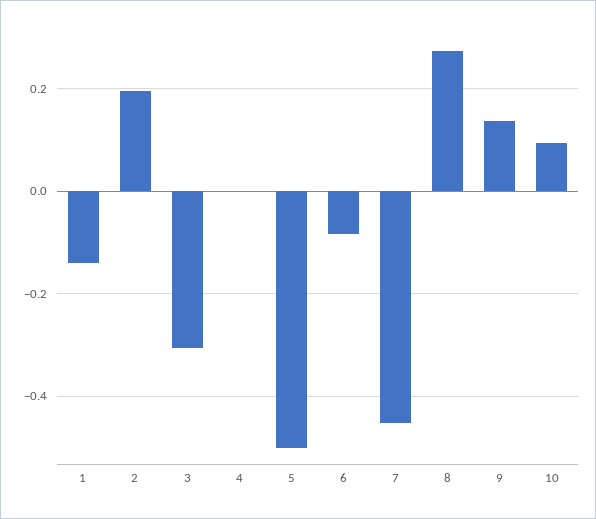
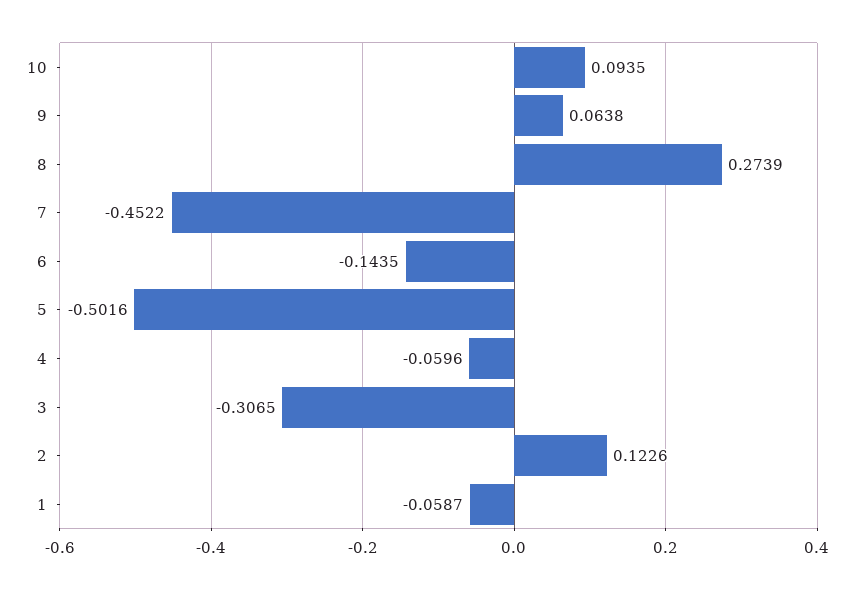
  {
-   "1": -0.14,
+   "1": -0.0587,
-   "2": 0.2,
+   "2": 0.1226,
    "3": -0.3065,
-   "4": 0,
+   "4": -0.0596,
    "5": -0.5016,
-   "6": -0.08,
+   "6": -0.1435,
    "7": -0.4522,
    "8": 0.2739,
-   "9": 0.14,
+   "9": 0.0638,
    "10": 0.0935
  }

